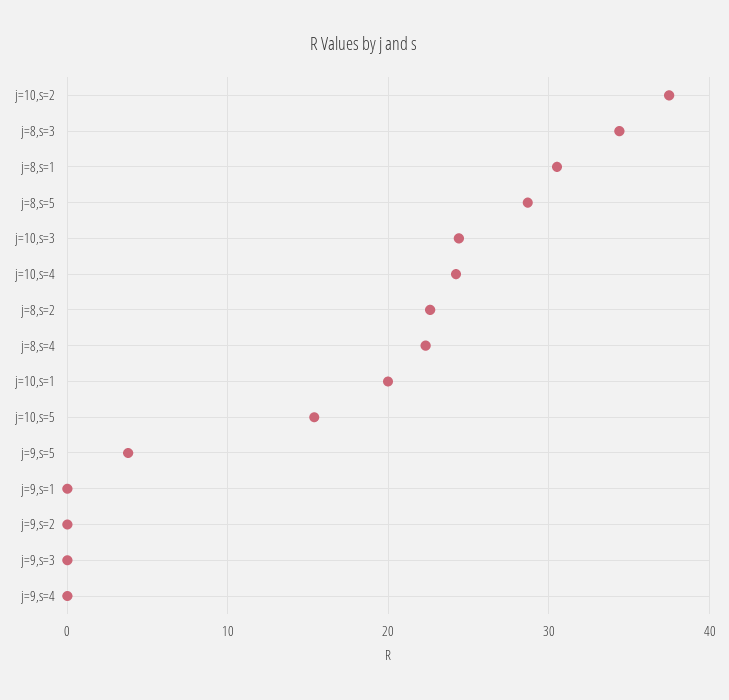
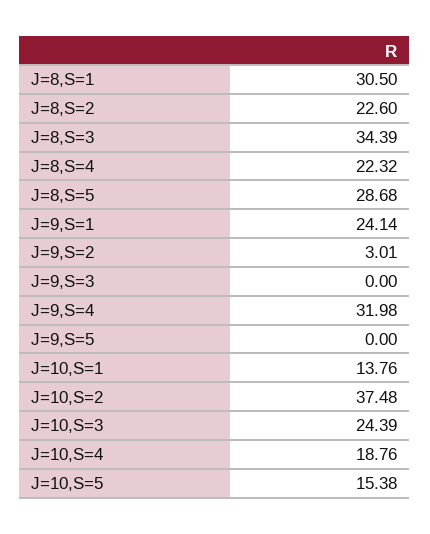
  {
    "j=10,s=2": 37.48,
    "j=8,s=3": 34.39,
    "j=8,s=1": 30.5,
    "j=8,s=5": 28.68,
    "j=10,s=3": 24.39,
-   "j=10,s=4": 24,
+   "j=10,s=4": 18.76,
    "j=8,s=2": 22.6,
    "j=8,s=4": 22.32,
-   "j=10,s=1": 20,
+   "j=10,s=1": 13.76,
    "j=10,s=5": 15.38,
-   "j=9,s=5": 4,
+   "j=9,s=5": 0,
-   "j=9,s=1": 0,
+   "j=9,s=1": 24.14,
-   "j=9,s=2": 0,
+   "j=9,s=2": 3.01,
    "j=9,s=3": 0,
-   "j=9,s=4": 0
+   "j=9,s=4": 31.98
  }

